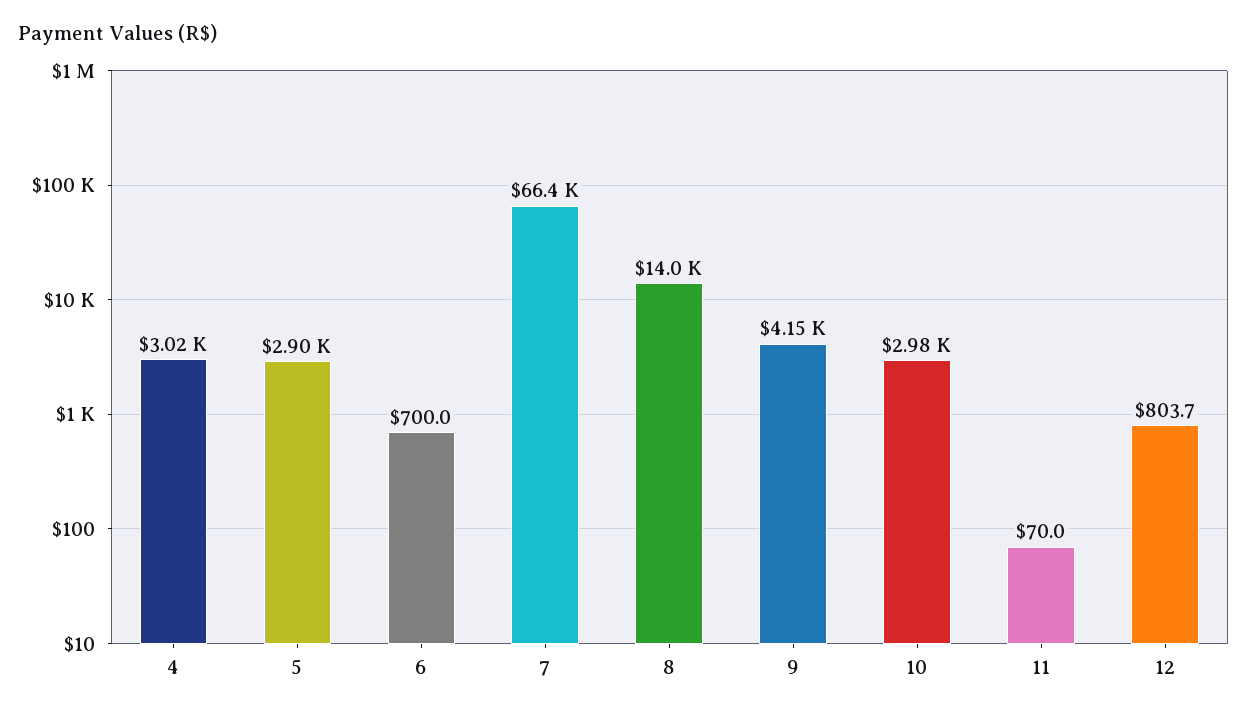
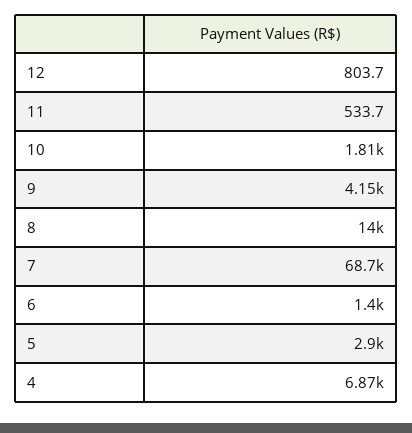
  {
-   "4": 3020,
+   "4": 6870,
    "5": 2900,
-   "6": 700,
+   "6": 1400,
-   "7": 66400,
+   "7": 68700,
    "8": 14000,
    "9": 4150,
-   "10": 2980,
+   "10": 1810,
-   "11": 70,
+   "11": 533.7,
    "12": 803.7
  }

